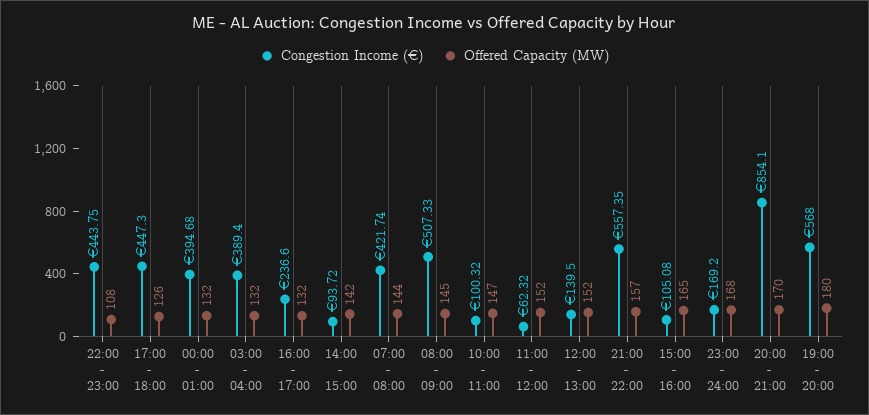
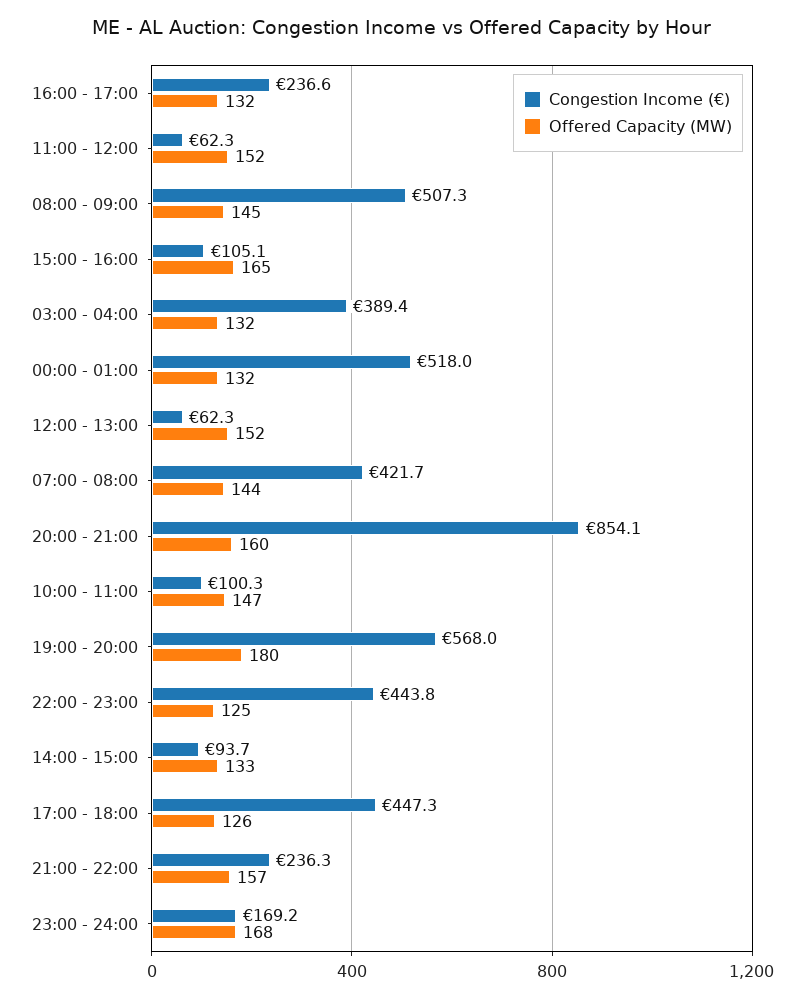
  {
    "Congestion Income (€)": {
      "22:00 - 23:00": 443.75,
      "17:00 - 18:00": 447.3,
-     "00:00 - 01:00": 394.68,
+     "00:00 - 01:00": 518,
      "03:00 - 04:00": 389.4,
      "16:00 - 17:00": 236.6,
      "14:00 - 15:00": 93.72,
      "07:00 - 08:00": 421.74,
      "08:00 - 09:00": 507.33,
      "10:00 - 11:00": 100.32,
      "11:00 - 12:00": 62.32,
-     "12:00 - 13:00": 139.5,
+     "12:00 - 13:00": 62.3,
-     "21:00 - 22:00": 557.35,
+     "21:00 - 22:00": 236.3,
      "15:00 - 16:00": 105.08,
      "23:00 - 24:00": 169.2,
      "20:00 - 21:00": 854.1,
      "19:00 - 20:00": 568
    },
    "Offered Capacity (MW)": {
-     "22:00 - 23:00": 108,
+     "22:00 - 23:00": 125,
      "17:00 - 18:00": 126,
      "00:00 - 01:00": 132,
      "03:00 - 04:00": 132,
      "16:00 - 17:00": 132,
-     "14:00 - 15:00": 142,
+     "14:00 - 15:00": 133,
      "07:00 - 08:00": 144,
      "08:00 - 09:00": 145,
      "10:00 - 11:00": 147,
      "11:00 - 12:00": 152,
      "12:00 - 13:00": 152,
      "21:00 - 22:00": 157,
      "15:00 - 16:00": 165,
      "23:00 - 24:00": 168,
-     "20:00 - 21:00": 170,
+     "20:00 - 21:00": 160,
      "19:00 - 20:00": 180
    }
  }

